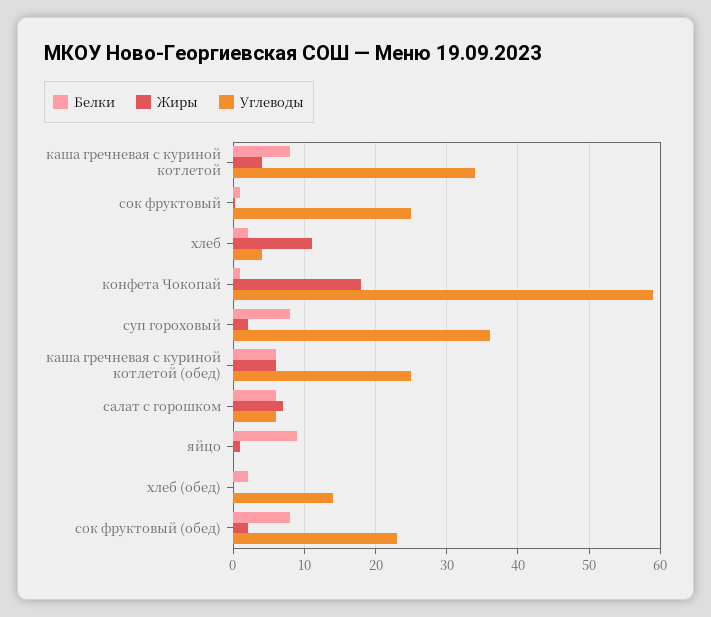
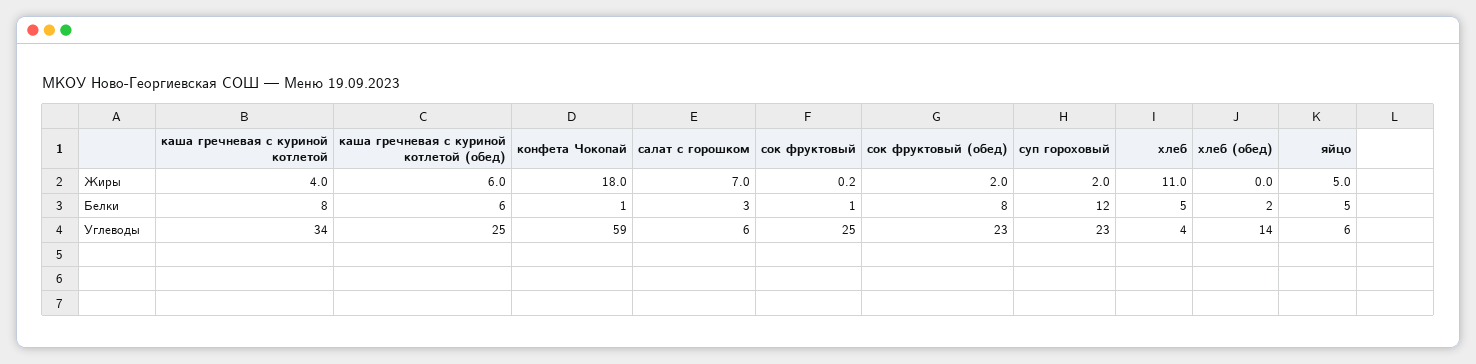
  {
    "Белки": {
      "каша гречневая с куриной котлетой": 8,
      "сок фруктовый": 1,
-     "хлеб": 2,
+     "хлеб": 5,
      "конфета Чокопай": 1,
-     "суп гороховый": 8,
+     "суп гороховый": 12,
      "каша гречневая с куриной котлетой (обед)": 6,
-     "салат с горошком": 6,
+     "салат с горошком": 3,
-     "яйцо": 9,
+     "яйцо": 5,
      "хлеб (обед)": 2,
      "сок фруктовый (обед)": 8
    },
    "Жиры": {
      "каша гречневая с куриной котлетой": 4,
      "сок фруктовый": 0.2,
      "хлеб": 11,
      "конфета Чокопай": 18,
      "суп гороховый": 2,
      "каша гречневая с куриной котлетой (обед)": 6,
      "салат с горошком": 7,
-     "яйцо": 1,
+     "яйцо": 5,
      "хлеб (обед)": 0,
      "сок фруктовый (обед)": 2
    },
    "Углеводы": {
      "каша гречневая с куриной котлетой": 34,
      "сок фруктовый": 25,
      "хлеб": 4,
      "конфета Чокопай": 59,
-     "суп гороховый": 36,
+     "суп гороховый": 23,
      "каша гречневая с куриной котлетой (обед)": 25,
      "салат с горошком": 6,
-     "яйцо": 0,
+     "яйцо": 6,
      "хлеб (обед)": 14,
      "сок фруктовый (обед)": 23
    }
  }

